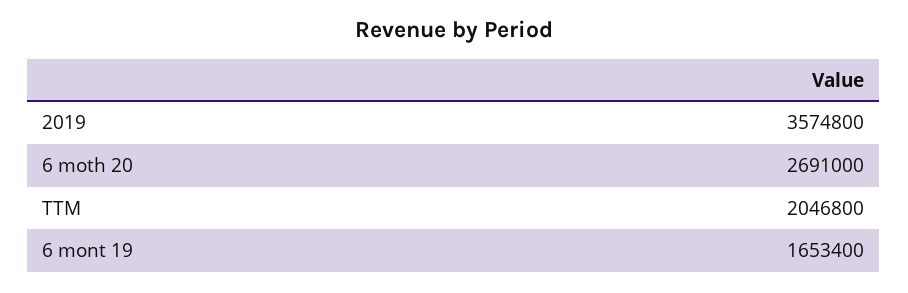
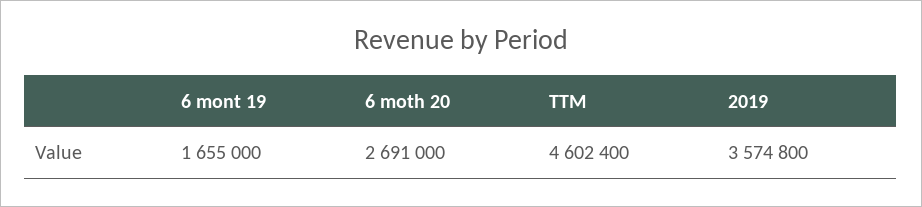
  {
    "2019": 3574800,
    "6 moth 20": 2691000,
-   "TTM": 2046800,
+   "TTM": 4602400,
-   "6 mont 19": 1653400
+   "6 mont 19": 1655000
  }

